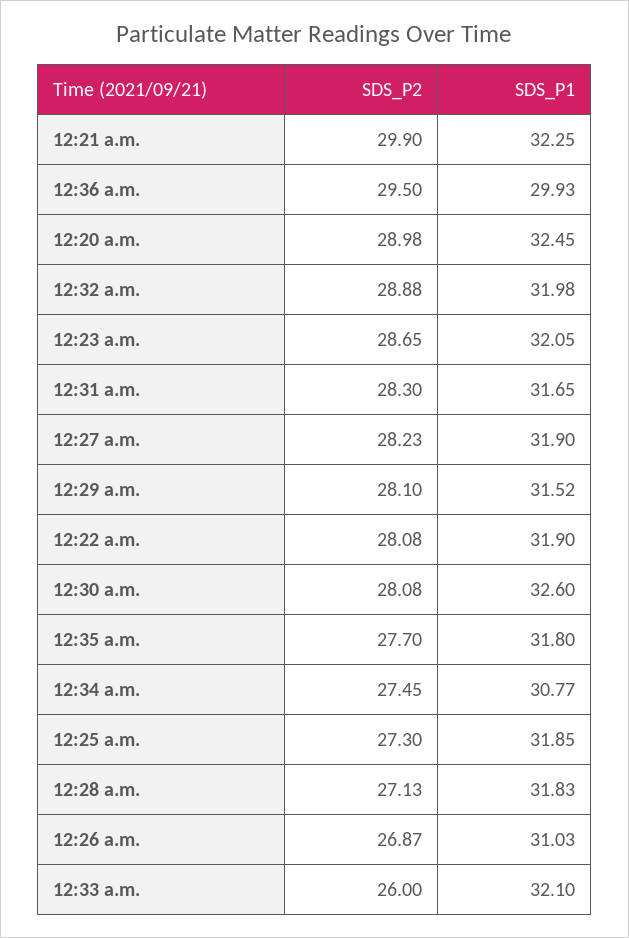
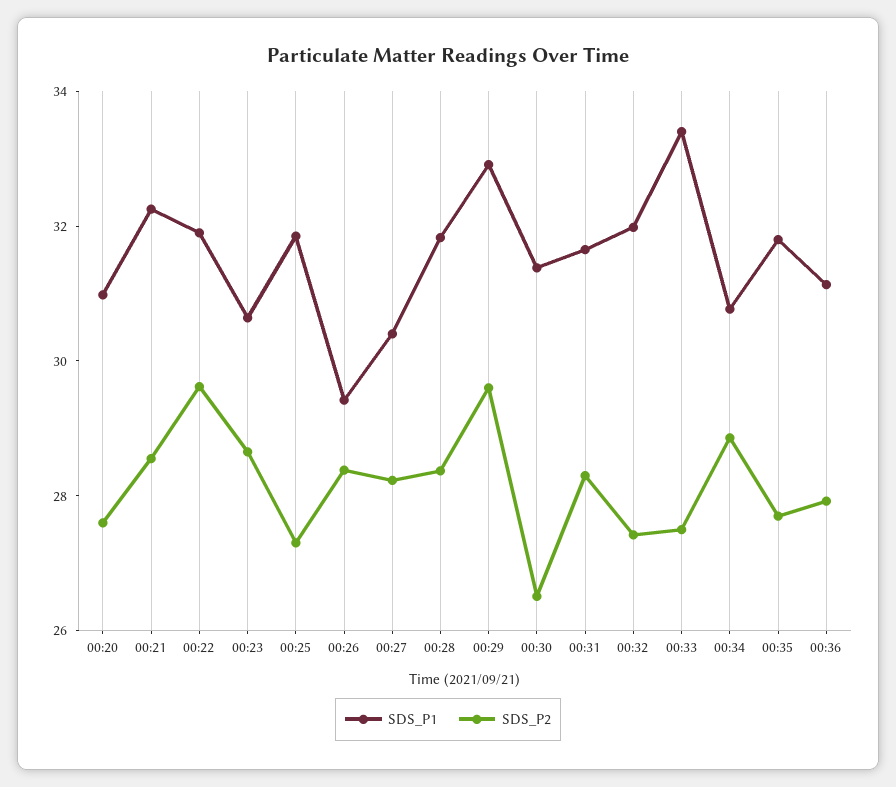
  {
    "SDS_P2": {
-     "12:21 a.m.": 29.9,
+     "12:21 a.m.": 28.5,
-     "12:36 a.m.": 29.5,
+     "12:36 a.m.": 28,
-     "12:20 a.m.": 28.98,
+     "12:20 a.m.": 27.5,
-     "12:32 a.m.": 28.88,
+     "12:32 a.m.": 27.5,
      "12:23 a.m.": 28.65,
      "12:31 a.m.": 28.3,
      "12:27 a.m.": 28.23,
-     "12:29 a.m.": 28.1,
+     "12:29 a.m.": 29.5,
-     "12:22 a.m.": 28.08,
+     "12:22 a.m.": 29.5,
-     "12:30 a.m.": 28.08,
+     "12:30 a.m.": 26.5,
      "12:35 a.m.": 27.7,
-     "12:34 a.m.": 27.45,
+     "12:34 a.m.": 29,
      "12:25 a.m.": 27.3,
-     "12:28 a.m.": 27.13,
+     "12:28 a.m.": 28.5,
-     "12:26 a.m.": 26.87,
+     "12:26 a.m.": 28.5,
-     "12:33 a.m.": 26
+     "12:33 a.m.": 27.5
    },
    "SDS_P1": {
      "12:21 a.m.": 32.25,
-     "12:36 a.m.": 29.93,
+     "12:36 a.m.": 31,
-     "12:20 a.m.": 32.45,
+     "12:20 a.m.": 31,
      "12:32 a.m.": 31.98,
-     "12:23 a.m.": 32.05,
+     "12:23 a.m.": 30.5,
      "12:31 a.m.": 31.65,
-     "12:27 a.m.": 31.9,
+     "12:27 a.m.": 30.5,
-     "12:29 a.m.": 31.52,
+     "12:29 a.m.": 33,
      "12:22 a.m.": 31.9,
-     "12:30 a.m.": 32.6,
+     "12:30 a.m.": 31.5,
      "12:35 a.m.": 31.8,
      "12:34 a.m.": 30.77,
      "12:25 a.m.": 31.85,
      "12:28 a.m.": 31.83,
-     "12:26 a.m.": 31.03,
+     "12:26 a.m.": 29.5,
-     "12:33 a.m.": 32.1
+     "12:33 a.m.": 33.5
    }
  }

